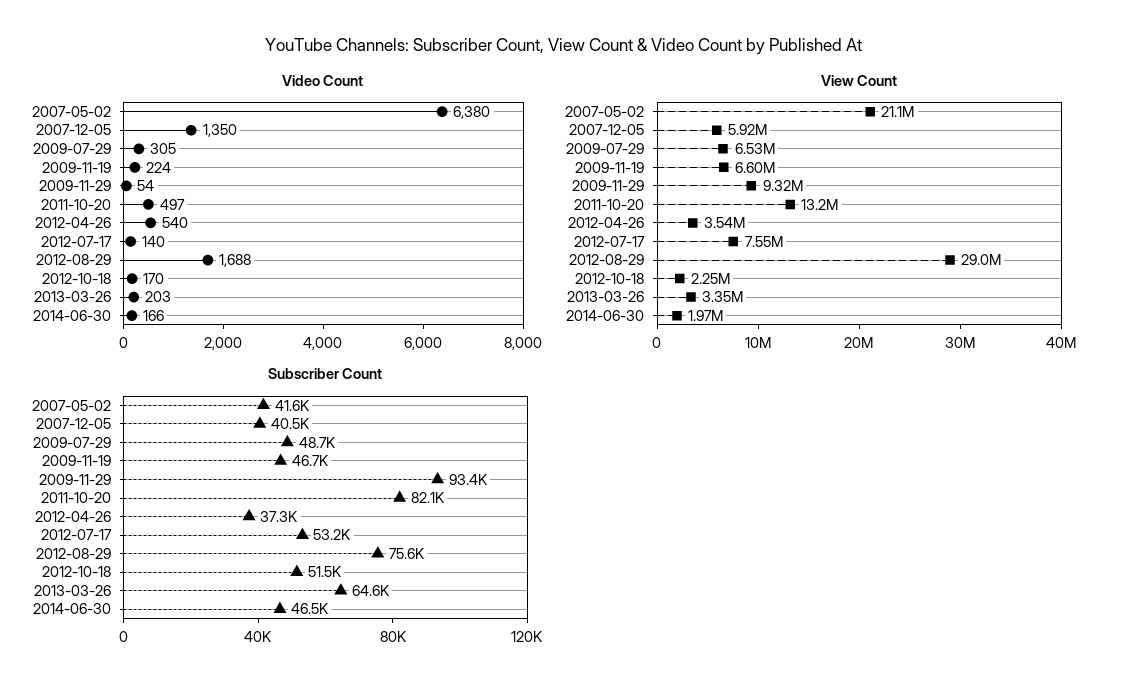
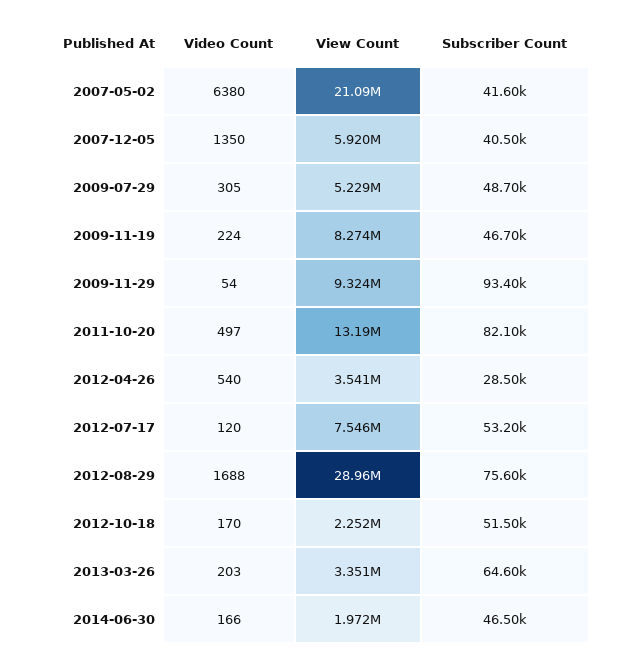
  {
    "Video Count": {
      "2007-05-02": 6380,
      "2007-12-05": 1350,
      "2009-07-29": 305,
      "2009-11-19": 224,
      "2009-11-29": 54,
      "2011-10-20": 497,
      "2012-04-26": 540,
-     "2012-07-17": 140,
+     "2012-07-17": 120,
      "2012-08-29": 1688,
      "2012-10-18": 170,
      "2013-03-26": 203,
      "2014-06-30": 166
    },
    "View Count": {
      "2007-05-02": 21090000,
      "2007-12-05": 5920000,
-     "2009-07-29": 6530000,
+     "2009-07-29": 5229000,
-     "2009-11-19": 6600000,
+     "2009-11-19": 8274000,
      "2009-11-29": 9324000,
      "2011-10-20": 13190000,
      "2012-04-26": 3541000,
      "2012-07-17": 7546000,
      "2012-08-29": 28960000,
      "2012-10-18": 2252000,
      "2013-03-26": 3351000,
      "2014-06-30": 1972000
    },
    "Subscriber Count": {
      "2007-05-02": 41600,
      "2007-12-05": 40500,
      "2009-07-29": 48700,
      "2009-11-19": 46700,
      "2009-11-29": 93400,
      "2011-10-20": 82100,
-     "2012-04-26": 37300,
+     "2012-04-26": 28500,
      "2012-07-17": 53200,
      "2012-08-29": 75600,
      "2012-10-18": 51500,
      "2013-03-26": 64600,
      "2014-06-30": 46500
    }
  }

